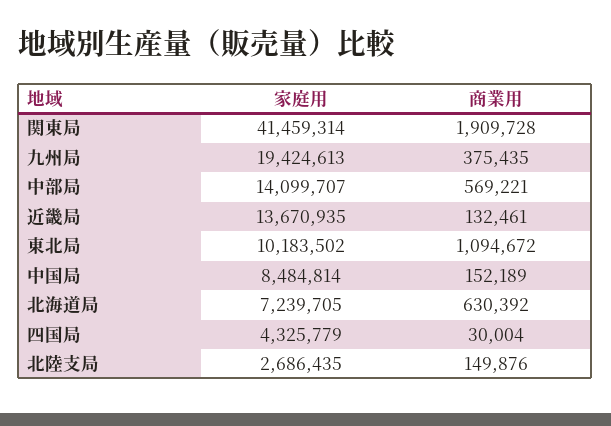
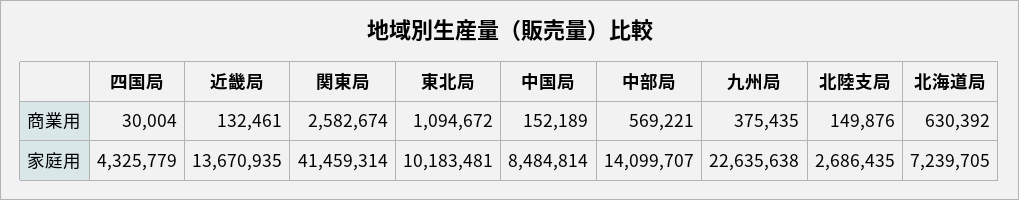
  {
    "家庭用": {
      "関東局": 41459314,
-     "九州局": 19424613,
+     "九州局": 22635638,
      "中部局": 14099707,
      "近畿局": 13670935,
-     "東北局": 10183502,
+     "東北局": 10183481,
      "中国局": 8484814,
      "北海道局": 7239705,
      "四国局": 4325779,
      "北陸支局": 2686435
    },
    "商業用": {
-     "関東局": 1909728,
+     "関東局": 2582674,
      "九州局": 375435,
      "中部局": 569221,
      "近畿局": 132461,
      "東北局": 1094672,
      "中国局": 152189,
      "北海道局": 630392,
      "四国局": 30004,
      "北陸支局": 149876
    }
  }

